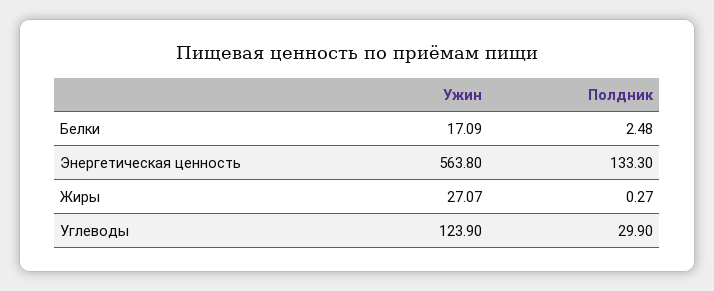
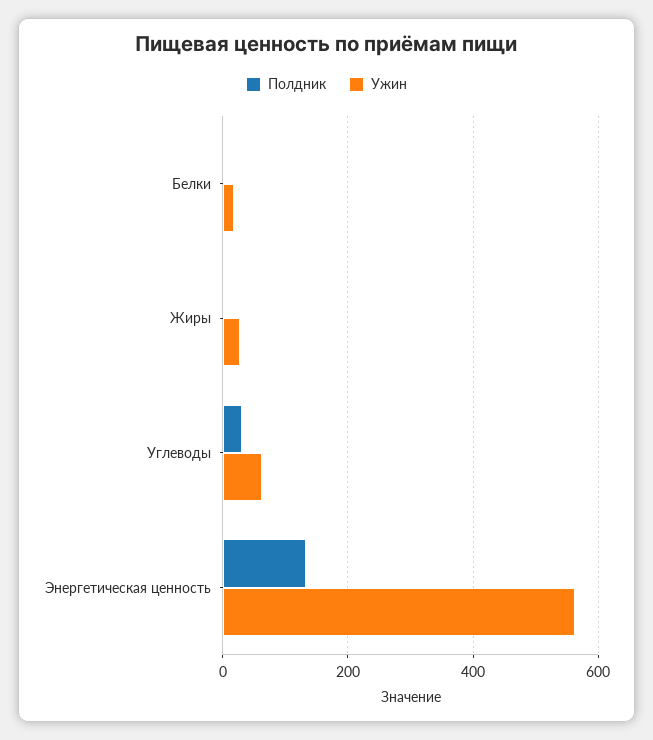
  {
    "Ужин": {
      "Белки": 17.09,
      "Энергетическая ценность": 563.8,
      "Жиры": 27.07,
-     "Углеводы": 123.9
+     "Углеводы": 60
    },
    "Полдник": {
      "Белки": 2.48,
      "Энергетическая ценность": 133.3,
      "Жиры": 0.27,
      "Углеводы": 29.9
    }
  }

